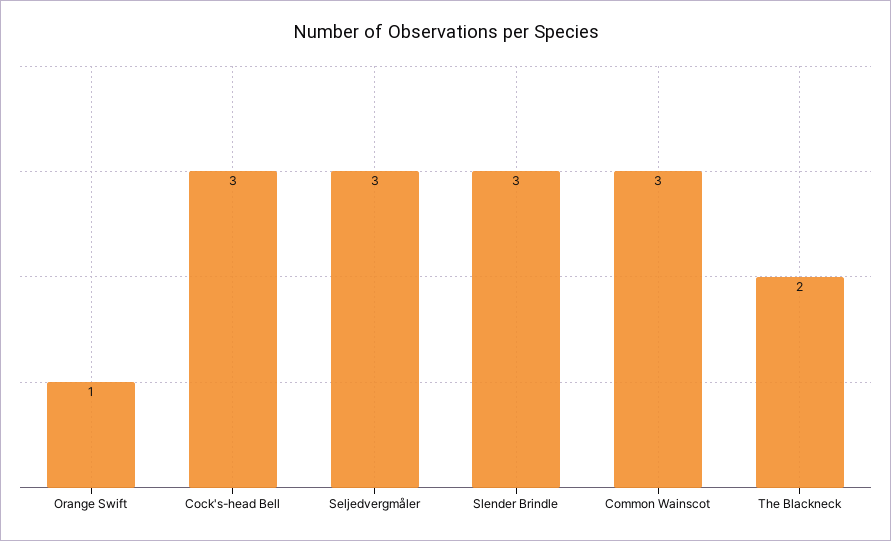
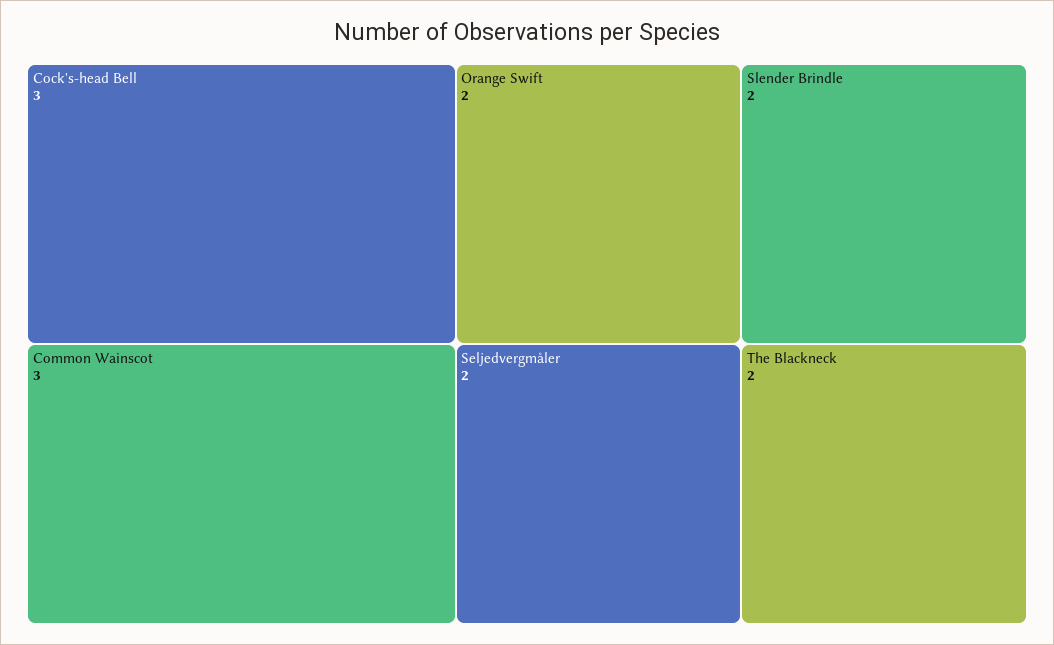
  {
-   "Orange Swift": 1,
+   "Orange Swift": 2,
    "Cock's-head Bell": 3,
-   "Seljedvergmåler": 3,
+   "Seljedvergmåler": 2,
-   "Slender Brindle": 3,
+   "Slender Brindle": 2,
    "Common Wainscot": 3,
    "The Blackneck": 2
  }

